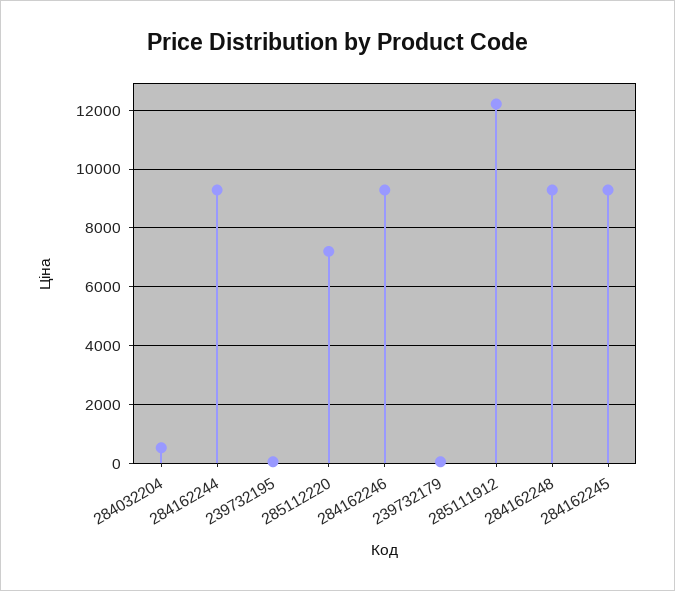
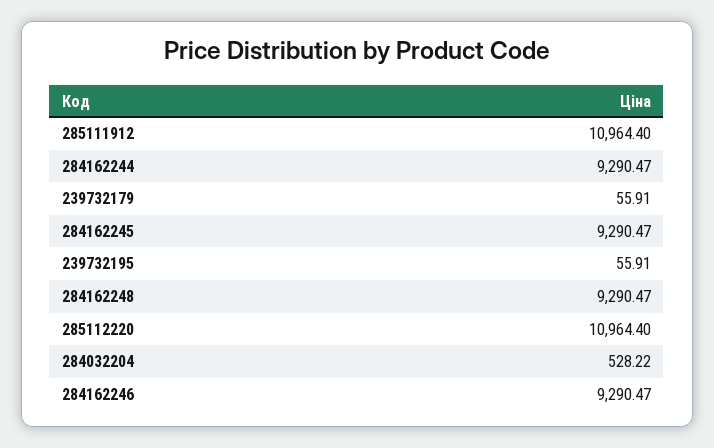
  {
    "284032204": 528.22,
    "284162244": 9290.47,
    "239732195": 55.91,
-   "285112220": 7250,
+   "285112220": 10964.4,
    "284162246": 9290.47,
    "239732179": 55.91,
-   "285111912": 12250,
+   "285111912": 10964.4,
    "284162248": 9290.47,
    "284162245": 9290.47
  }

